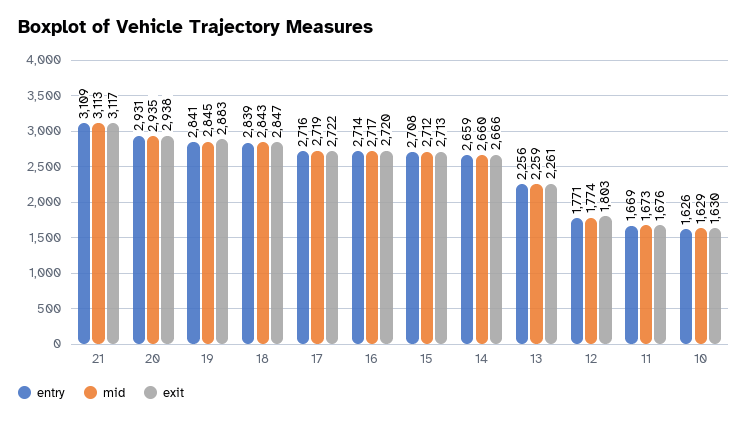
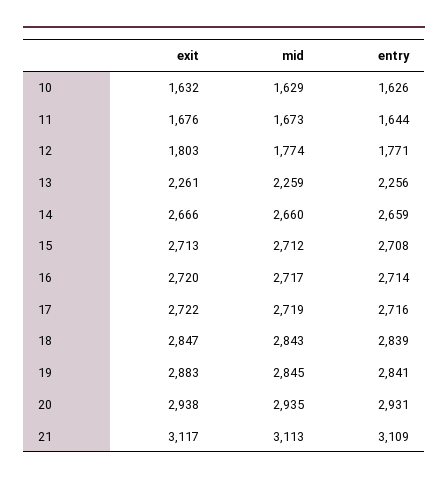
  {
    "entry": {
      "21": 3109,
      "20": 2931,
      "19": 2841,
      "18": 2839,
      "17": 2716,
      "16": 2714,
      "15": 2708,
      "14": 2659,
      "13": 2256,
      "12": 1771,
-     "11": 1669,
+     "11": 1644,
      "10": 1626
    },
    "mid": {
      "21": 3113,
      "20": 2935,
      "19": 2845,
      "18": 2843,
      "17": 2719,
      "16": 2717,
      "15": 2712,
      "14": 2660,
      "13": 2259,
      "12": 1774,
      "11": 1673,
      "10": 1629
    },
    "exit": {
      "21": 3117,
      "20": 2938,
      "19": 2883,
      "18": 2847,
      "17": 2722,
      "16": 2720,
      "15": 2713,
      "14": 2666,
      "13": 2261,
      "12": 1803,
      "11": 1676,
-     "10": 1630
+     "10": 1632
    }
  }

